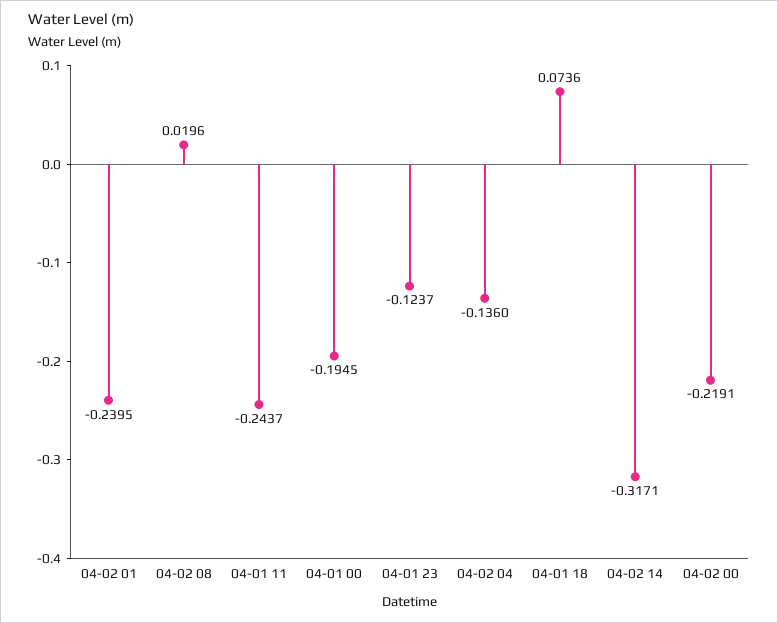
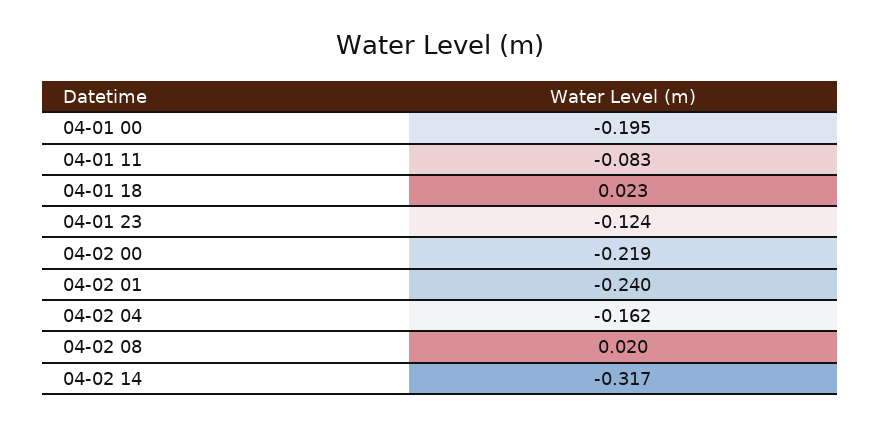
  {
    "04-02 01": -0.2395,
    "04-02 08": 0.0196,
-   "04-01 11": -0.2437,
+   "04-01 11": -0.083,
    "04-01 00": -0.1945,
    "04-01 23": -0.1237,
-   "04-02 04": -0.136,
+   "04-02 04": -0.162,
-   "04-01 18": 0.0736,
+   "04-01 18": 0.023,
    "04-02 14": -0.3171,
    "04-02 00": -0.2191
  }

